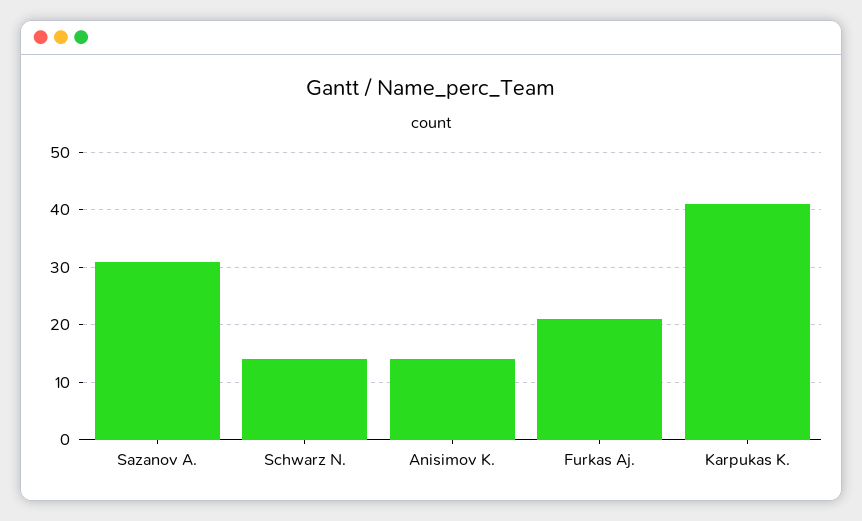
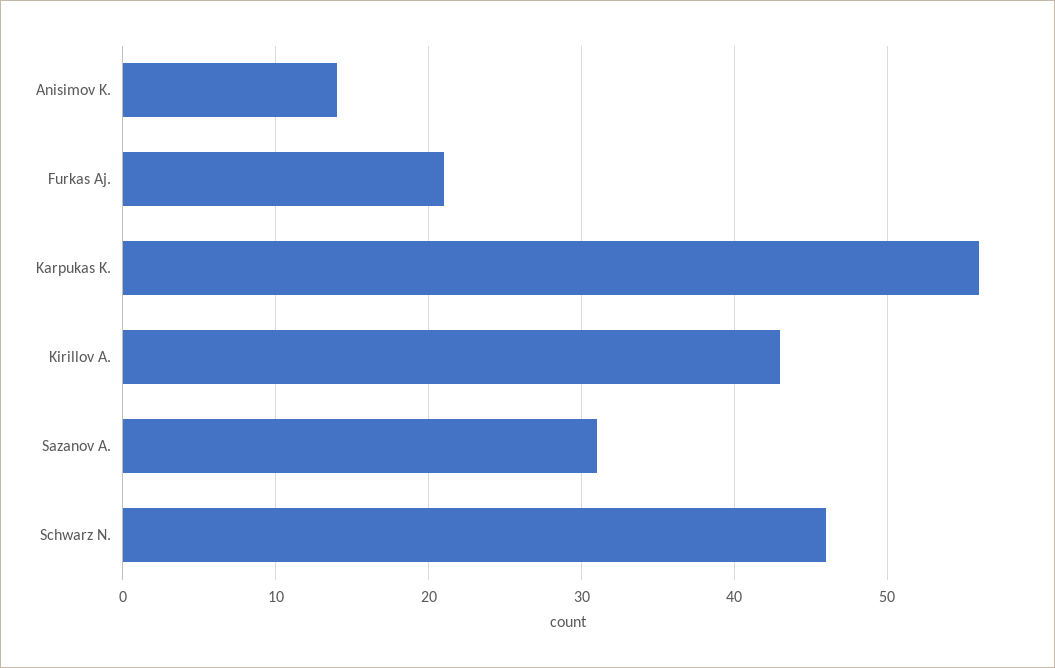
  {
    "Sazanov A.": 31,
-   "Schwarz N.": 15,
+   "Schwarz N.": 46,
    "Anisimov K.": 14,
    "Furkas Aj.": 21,
-   "Karpukas K.": 40
+   "Karpukas K.": 56,
+   "Kirillov A.": 43
  }

